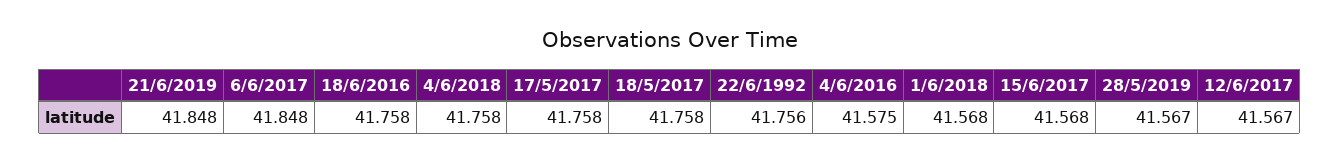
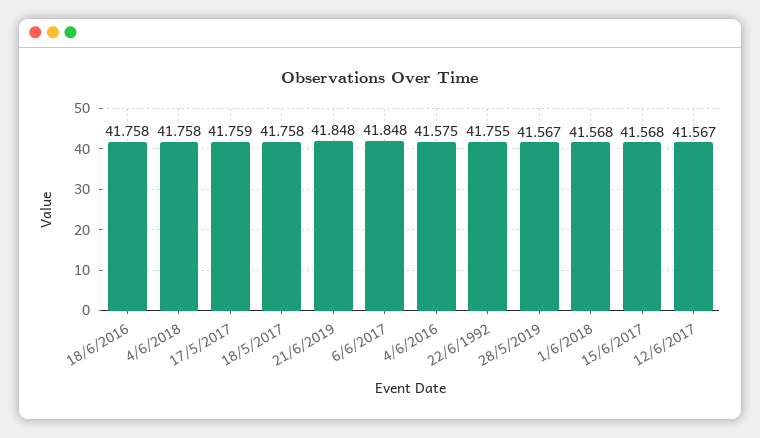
  {
    "21/6/2019": 41.848,
    "6/6/2017": 41.848,
    "18/6/2016": 41.758,
    "4/6/2018": 41.758,
-   "17/5/2017": 41.758,
+   "17/5/2017": 41.759,
    "18/5/2017": 41.758,
-   "22/6/1992": 41.756,
+   "22/6/1992": 41.755,
    "4/6/2016": 41.575,
    "1/6/2018": 41.568,
    "15/6/2017": 41.568,
    "28/5/2019": 41.567,
    "12/6/2017": 41.567
  }

